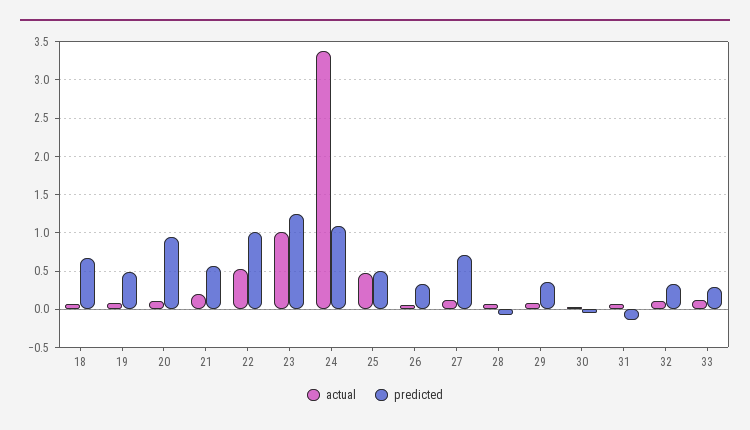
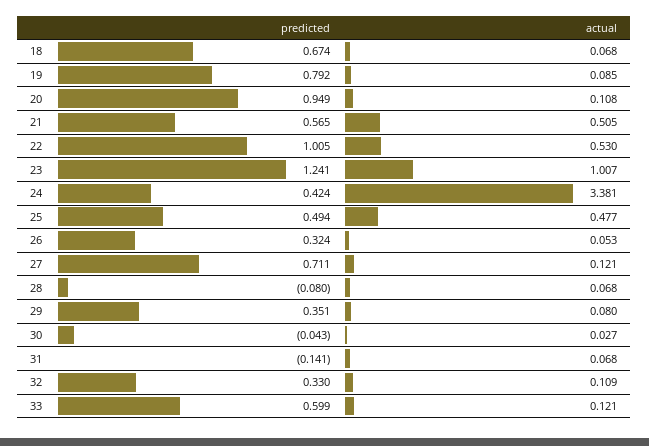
  {
    "actual": {
      "18": 0.068,
      "19": 0.085,
      "20": 0.108,
-     "21": 0.2,
+     "21": 0.505,
      "22": 0.53,
      "23": 1.007,
      "24": 3.381,
      "25": 0.477,
      "26": 0.053,
      "27": 0.121,
      "28": 0.068,
      "29": 0.08,
      "30": 0.027,
      "31": 0.068,
      "32": 0.109,
      "33": 0.121
    },
    "predicted": {
      "18": 0.674,
-     "19": 0.5,
+     "19": 0.792,
      "20": 0.949,
      "21": 0.565,
      "22": 1.005,
      "23": 1.241,
-     "24": 1.1,
+     "24": 0.424,
      "25": 0.494,
      "26": 0.324,
      "27": 0.711,
      "28": -0.08,
      "29": 0.351,
      "30": -0.043,
      "31": -0.141,
      "32": 0.33,
-     "33": 0.3
+     "33": 0.599
    }
  }

